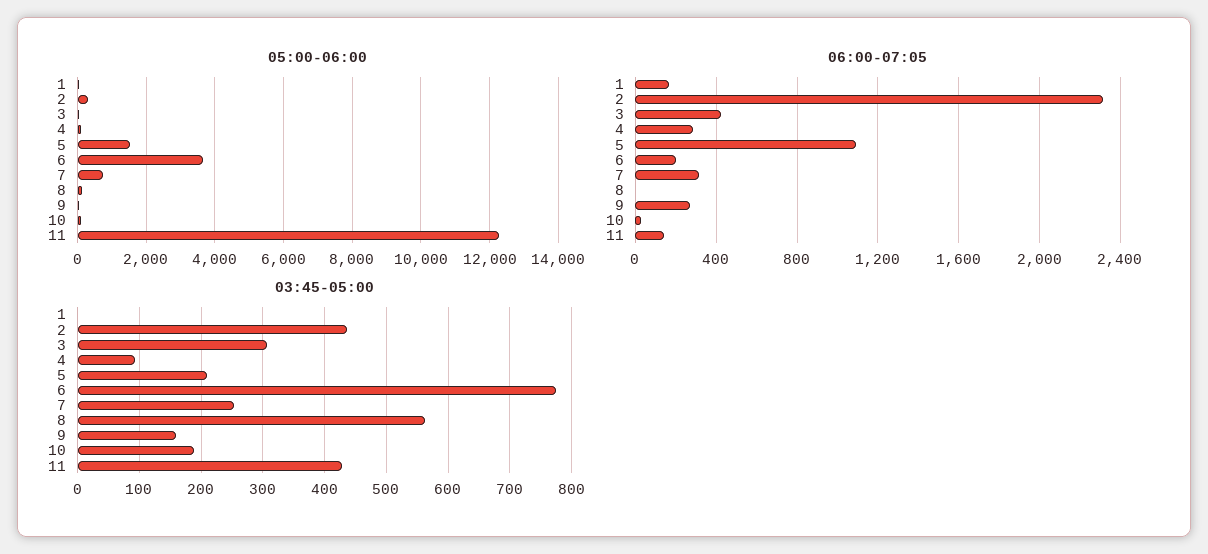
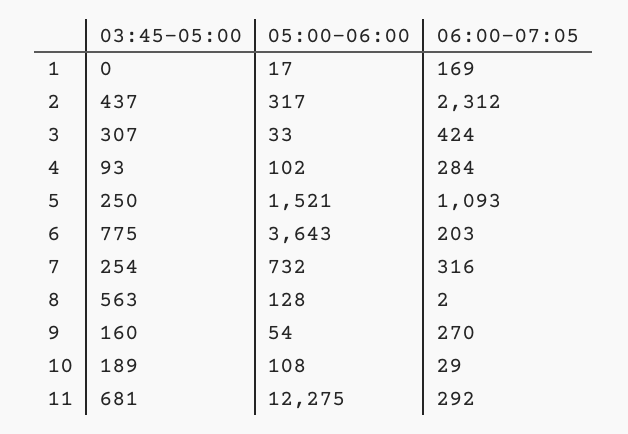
  {
    "05:00-06:00": {
      "1": 17,
      "2": 317,
      "3": 33,
      "4": 102,
      "5": 1521,
      "6": 3643,
      "7": 732,
      "8": 128,
      "9": 54,
      "10": 108,
      "11": 12275
    },
    "06:00-07:05": {
      "1": 169,
      "2": 2312,
      "3": 424,
      "4": 284,
      "5": 1093,
      "6": 203,
      "7": 316,
      "8": 2,
      "9": 270,
      "10": 29,
-     "11": 150
+     "11": 292
    },
    "03:45-05:00": {
      "1": 0,
      "2": 437,
      "3": 307,
      "4": 93,
-     "5": 210,
+     "5": 250,
      "6": 775,
      "7": 254,
      "8": 563,
      "9": 160,
      "10": 189,
-     "11": 430
+     "11": 681
    }
  }

